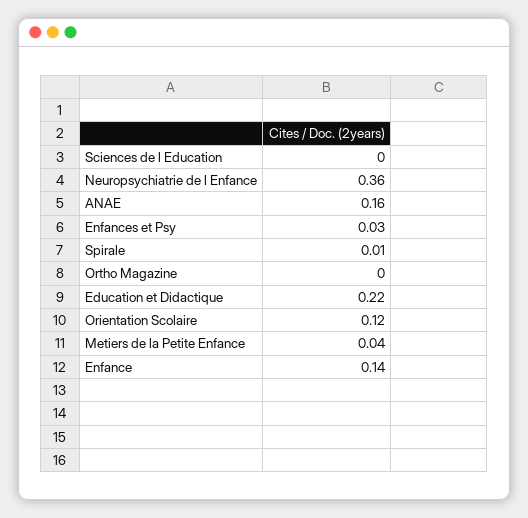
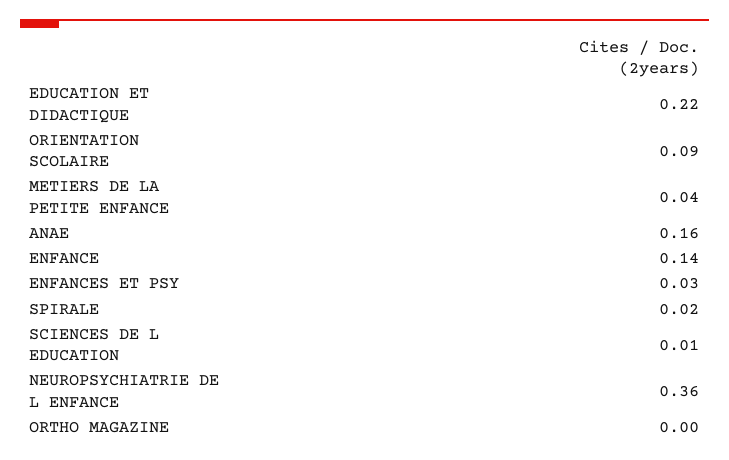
  {
-   "Sciences de l Education": 0,
+   "Sciences de l Education": 0.01,
    "Neuropsychiatrie de l Enfance": 0.36,
    "ANAE": 0.16,
    "Enfances et Psy": 0.03,
-   "Spirale": 0.01,
+   "Spirale": 0.02,
    "Ortho Magazine": 0,
    "Education et Didactique": 0.22,
-   "Orientation Scolaire": 0.12,
+   "Orientation Scolaire": 0.09,
    "Metiers de la Petite Enfance": 0.04,
    "Enfance": 0.14
  }

